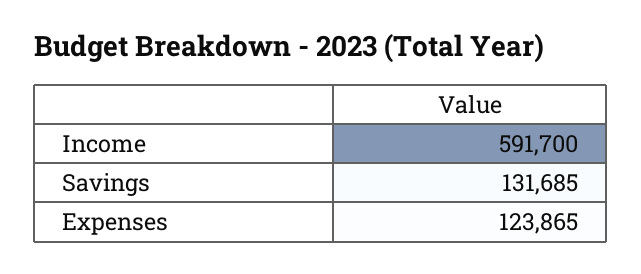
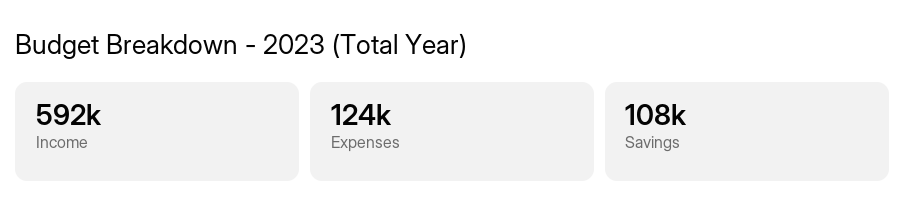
  {
    "Income": 591700,
-   "Savings": 131685,
+   "Savings": 108000,
    "Expenses": 123865
  }

